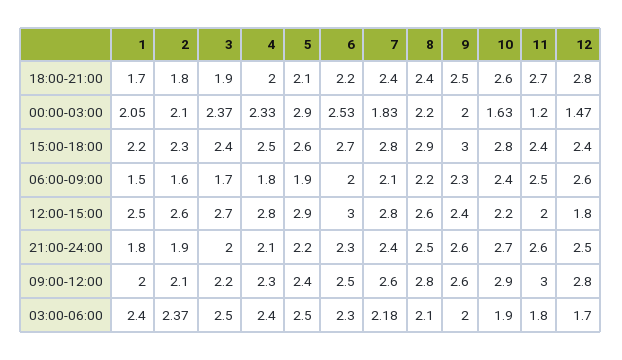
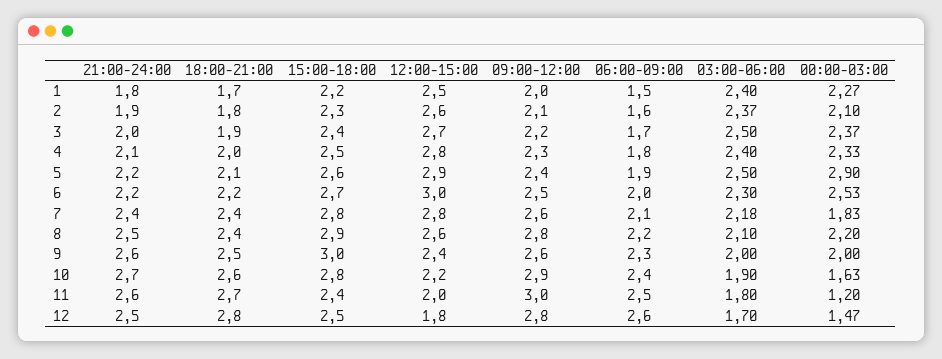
  {
    "1": {
      "18:00-21:00": 1.7,
-     "00:00-03:00": 2.05,
+     "00:00-03:00": 2.27,
      "15:00-18:00": 2.2,
      "06:00-09:00": 1.5,
      "12:00-15:00": 2.5,
      "21:00-24:00": 1.8,
      "09:00-12:00": 2,
      "03:00-06:00": 2.4
    },
    "2": {
      "18:00-21:00": 1.8,
      "00:00-03:00": 2.1,
      "15:00-18:00": 2.3,
      "06:00-09:00": 1.6,
      "12:00-15:00": 2.6,
      "21:00-24:00": 1.9,
      "09:00-12:00": 2.1,
      "03:00-06:00": 2.37
    },
    "3": {
      "18:00-21:00": 1.9,
      "00:00-03:00": 2.37,
      "15:00-18:00": 2.4,
      "06:00-09:00": 1.7,
      "12:00-15:00": 2.7,
      "21:00-24:00": 2,
      "09:00-12:00": 2.2,
      "03:00-06:00": 2.5
    },
    "4": {
      "18:00-21:00": 2,
      "00:00-03:00": 2.33,
      "15:00-18:00": 2.5,
      "06:00-09:00": 1.8,
      "12:00-15:00": 2.8,
      "21:00-24:00": 2.1,
      "09:00-12:00": 2.3,
      "03:00-06:00": 2.4
    },
    "5": {
      "18:00-21:00": 2.1,
      "00:00-03:00": 2.9,
      "15:00-18:00": 2.6,
      "06:00-09:00": 1.9,
      "12:00-15:00": 2.9,
      "21:00-24:00": 2.2,
      "09:00-12:00": 2.4,
      "03:00-06:00": 2.5
    },
    "6": {
      "18:00-21:00": 2.2,
      "00:00-03:00": 2.53,
      "15:00-18:00": 2.7,
      "06:00-09:00": 2,
      "12:00-15:00": 3,
-     "21:00-24:00": 2.3,
+     "21:00-24:00": 2.2,
      "09:00-12:00": 2.5,
      "03:00-06:00": 2.3
    },
    "7": {
      "18:00-21:00": 2.4,
      "00:00-03:00": 1.83,
      "15:00-18:00": 2.8,
      "06:00-09:00": 2.1,
      "12:00-15:00": 2.8,
      "21:00-24:00": 2.4,
      "09:00-12:00": 2.6,
      "03:00-06:00": 2.18
    },
    "8": {
      "18:00-21:00": 2.4,
      "00:00-03:00": 2.2,
      "15:00-18:00": 2.9,
      "06:00-09:00": 2.2,
      "12:00-15:00": 2.6,
      "21:00-24:00": 2.5,
      "09:00-12:00": 2.8,
      "03:00-06:00": 2.1
    },
    "9": {
      "18:00-21:00": 2.5,
      "00:00-03:00": 2,
      "15:00-18:00": 3,
      "06:00-09:00": 2.3,
      "12:00-15:00": 2.4,
      "21:00-24:00": 2.6,
      "09:00-12:00": 2.6,
      "03:00-06:00": 2
    },
    "10": {
      "18:00-21:00": 2.6,
      "00:00-03:00": 1.63,
      "15:00-18:00": 2.8,
      "06:00-09:00": 2.4,
      "12:00-15:00": 2.2,
      "21:00-24:00": 2.7,
      "09:00-12:00": 2.9,
      "03:00-06:00": 1.9
    },
    "11": {
      "18:00-21:00": 2.7,
      "00:00-03:00": 1.2,
      "15:00-18:00": 2.4,
      "06:00-09:00": 2.5,
      "12:00-15:00": 2,
      "21:00-24:00": 2.6,
      "09:00-12:00": 3,
      "03:00-06:00": 1.8
    },
    "12": {
      "18:00-21:00": 2.8,
      "00:00-03:00": 1.47,
-     "15:00-18:00": 2.4,
+     "15:00-18:00": 2.5,
      "06:00-09:00": 2.6,
      "12:00-15:00": 1.8,
      "21:00-24:00": 2.5,
      "09:00-12:00": 2.8,
      "03:00-06:00": 1.7
    }
  }

